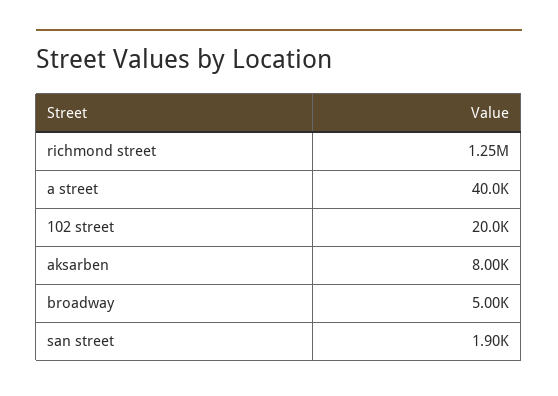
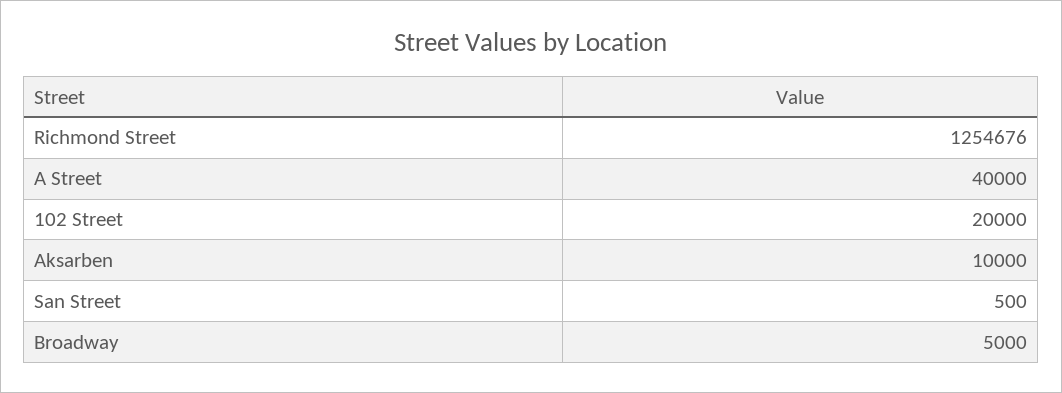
  {
    "richmond street": 1254676,
    "a street": 40000,
    "102 street": 20000,
-   "aksarben": 8000,
+   "aksarben": 10000,
    "broadway": 5000,
-   "san street": 1900
+   "san street": 500
  }

